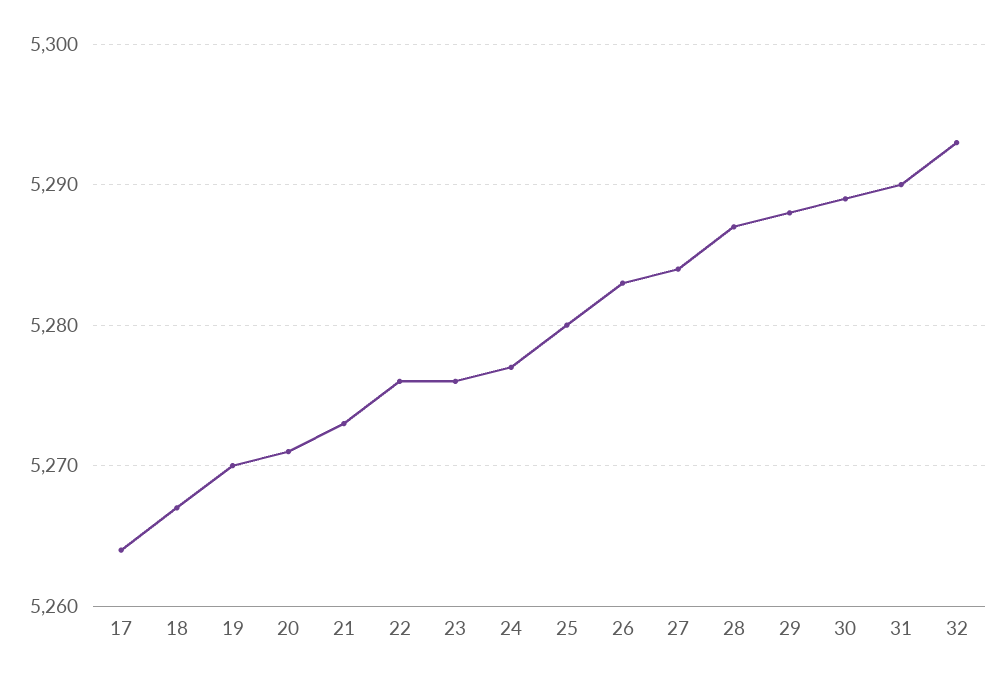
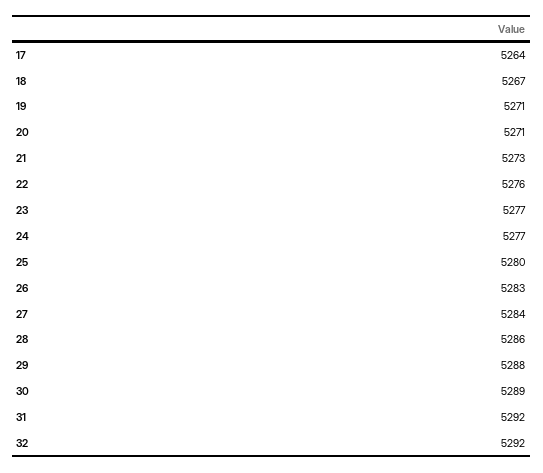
  {
    "17": 5264,
    "18": 5267,
-   "19": 5270,
+   "19": 5271,
    "20": 5271,
    "21": 5273,
    "22": 5276,
-   "23": 5276,
+   "23": 5277,
    "24": 5277,
    "25": 5280,
    "26": 5283,
    "27": 5284,
-   "28": 5287,
+   "28": 5286,
    "29": 5288,
    "30": 5289,
-   "31": 5290,
+   "31": 5292,
-   "32": 5293
+   "32": 5292
  }

